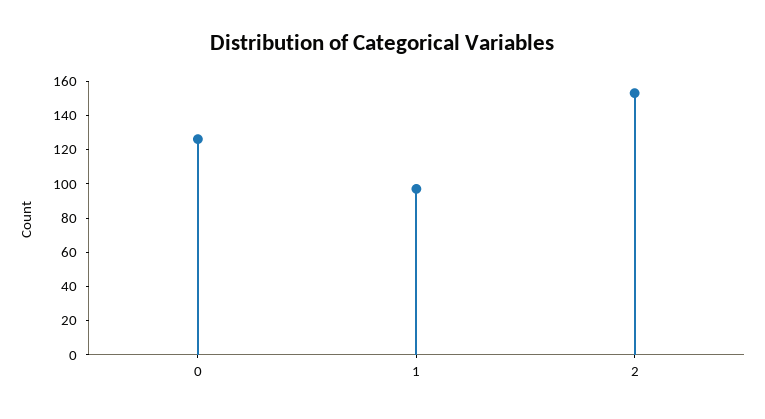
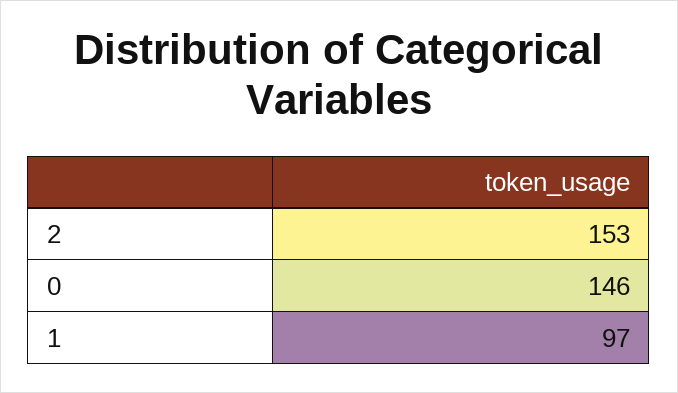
  {
-   "0": 125,
+   "0": 146,
    "1": 97,
    "2": 153
  }

